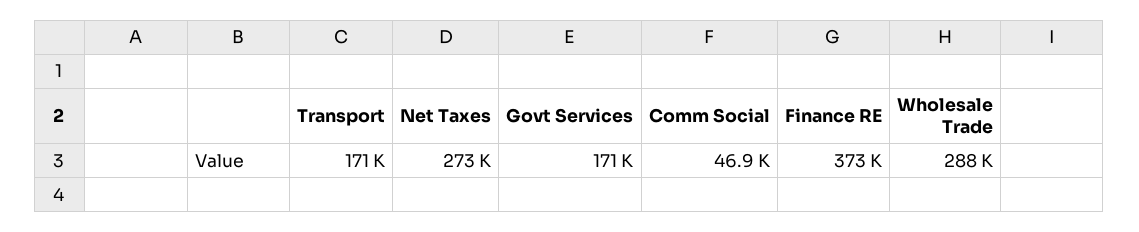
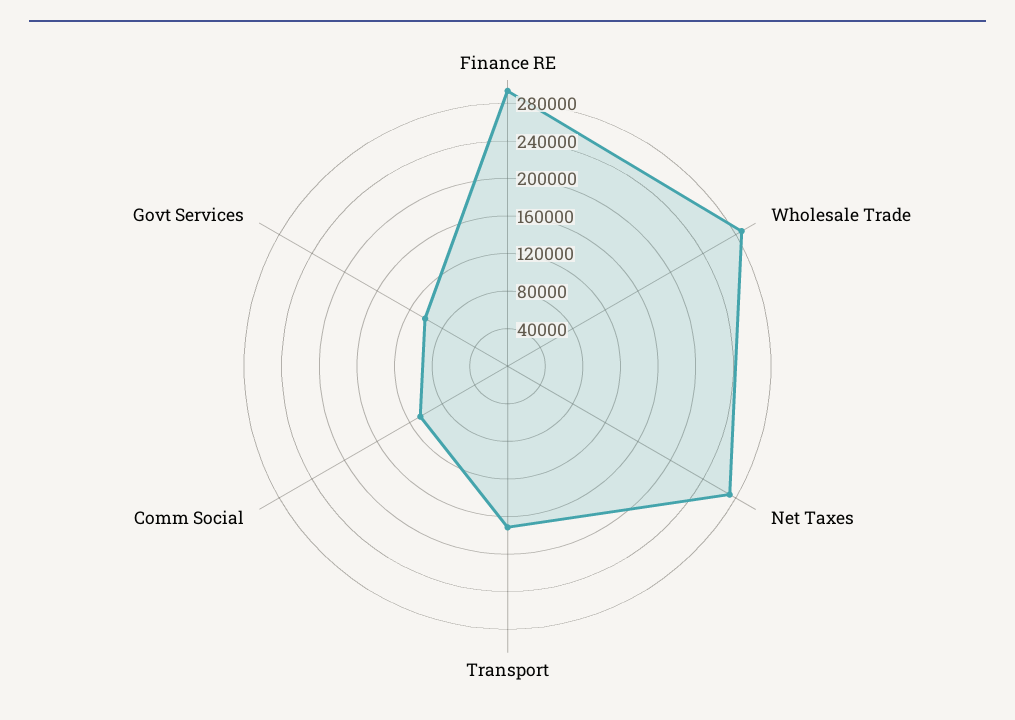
  {
    "Transport": 171000,
    "Net Taxes": 273000,
-   "Govt Services": 171000,
+   "Govt Services": 100000,
-   "Comm Social": 46900,
+   "Comm Social": 110000,
-   "Finance RE": 373000,
+   "Finance RE": 290000,
    "Wholesale Trade": 288000
  }

